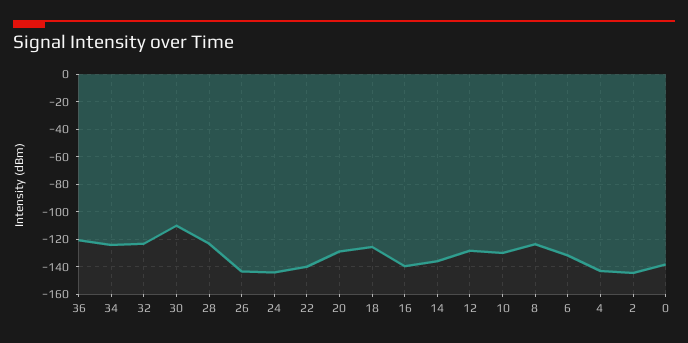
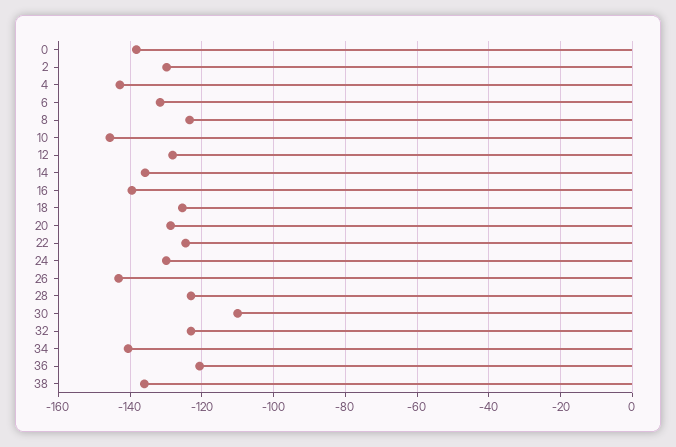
  {
    "36": -120,
-   "34": -125,
+   "34": -140,
    "32": -124,
    "30": -110,
    "28": -124,
    "26": -144,
-   "24": -145,
+   "24": -130,
-   "22": -140,
+   "22": -124,
    "20": -128,
    "18": -126,
    "16": -140,
    "14": -136,
    "12": -128,
-   "10": -130,
+   "10": -146,
    "8": -124,
    "6": -132,
    "4": -142,
-   "2": -145,
+   "2": -130,
-   "0": -138
+   "0": -138,
+   "38": -136
  }

